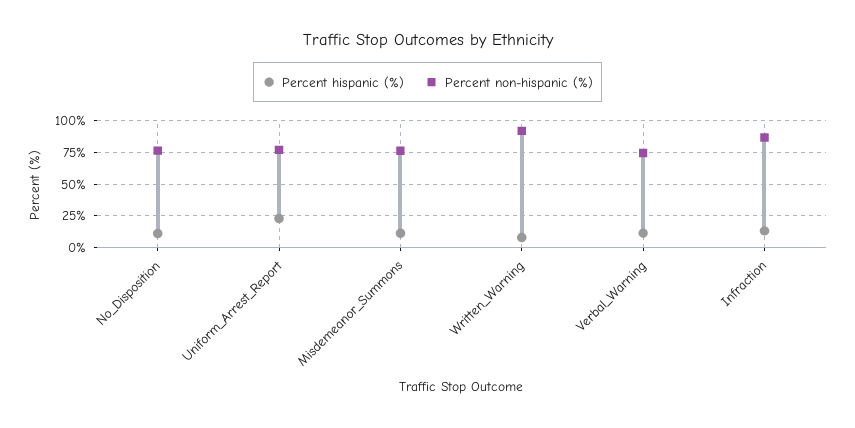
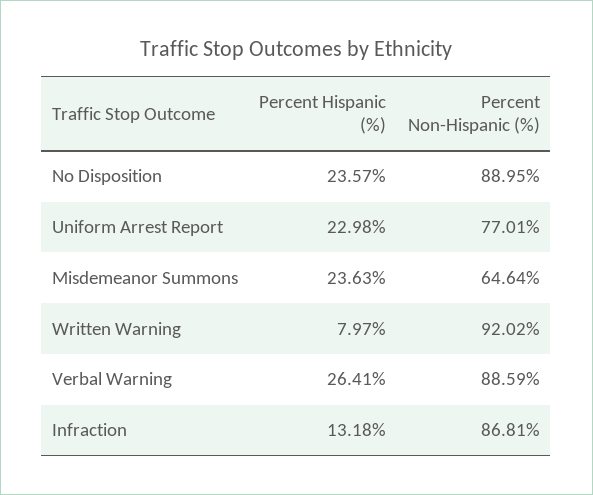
  {
    "Percent hispanic (%)": {
-     "No_Disposition": 10,
+     "No_Disposition": 23.57,
      "Uniform_Arrest_Report": 22.98,
-     "Misdemeanor_Summons": 10,
+     "Misdemeanor_Summons": 23.63,
      "Written_Warning": 7.97,
-     "Verbal_Warning": 10,
+     "Verbal_Warning": 26.41,
      "Infraction": 13.18
    },
    "Percent non-hispanic (%)": {
-     "No_Disposition": 75,
+     "No_Disposition": 88.95,
      "Uniform_Arrest_Report": 77.01,
-     "Misdemeanor_Summons": 75,
+     "Misdemeanor_Summons": 64.64,
      "Written_Warning": 92.02,
-     "Verbal_Warning": 75,
+     "Verbal_Warning": 88.59,
      "Infraction": 86.81
    }
  }

